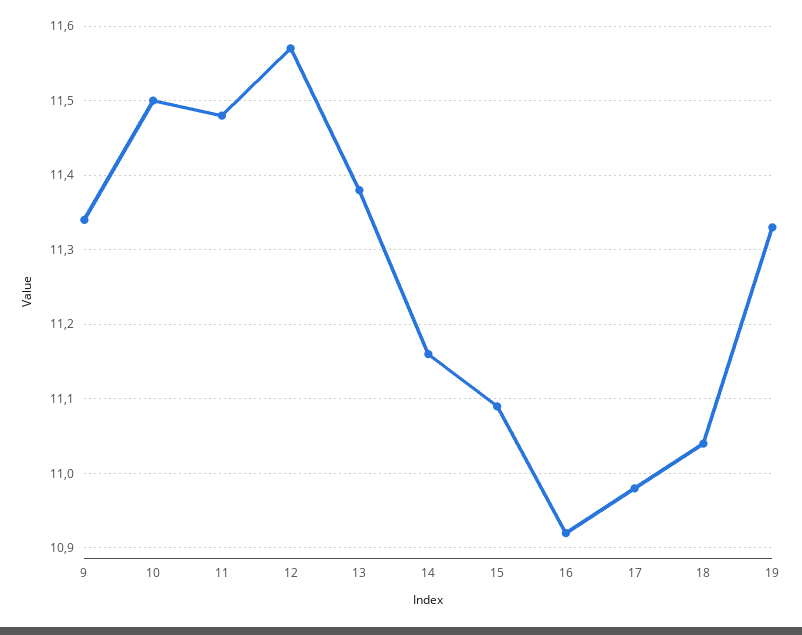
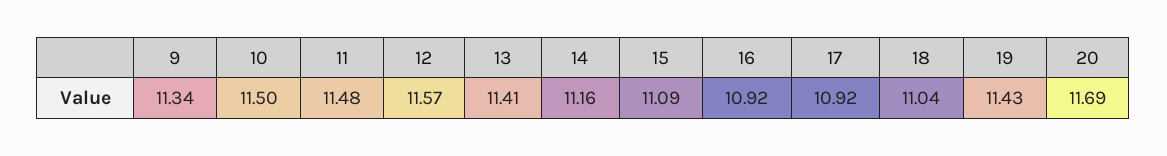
  {
    "9": 11.34,
    "10": 11.5,
    "11": 11.48,
    "12": 11.57,
-   "13": 11.38,
+   "13": 11.41,
    "14": 11.16,
    "15": 11.09,
    "16": 10.92,
-   "17": 10.98,
+   "17": 10.92,
    "18": 11.04,
-   "19": 11.33
+   "19": 11.43,
+   "20": 11.69
  }

